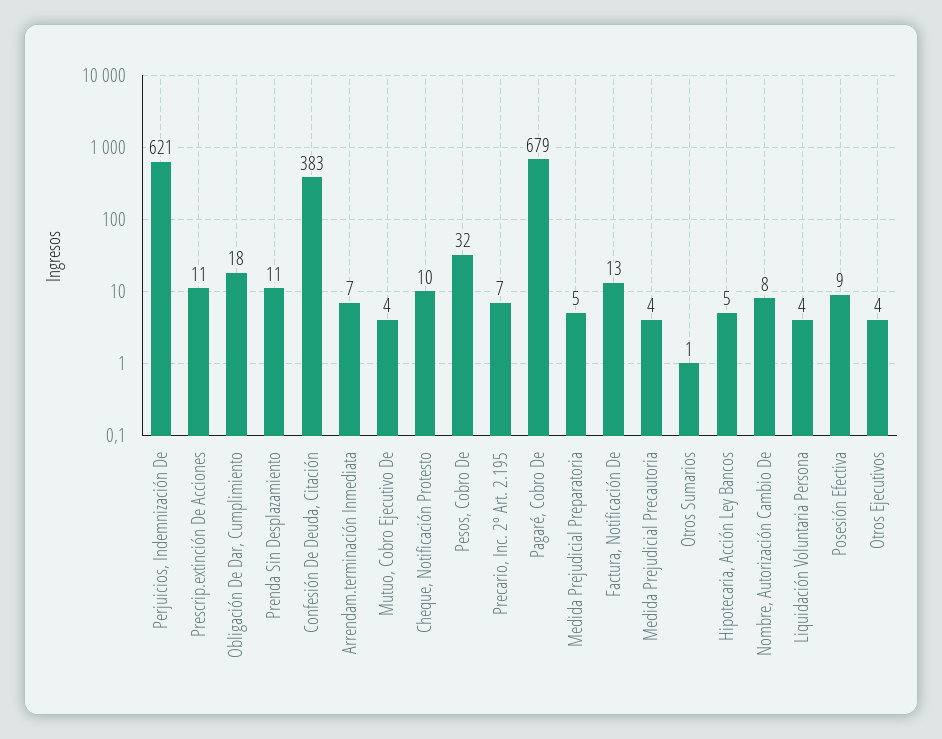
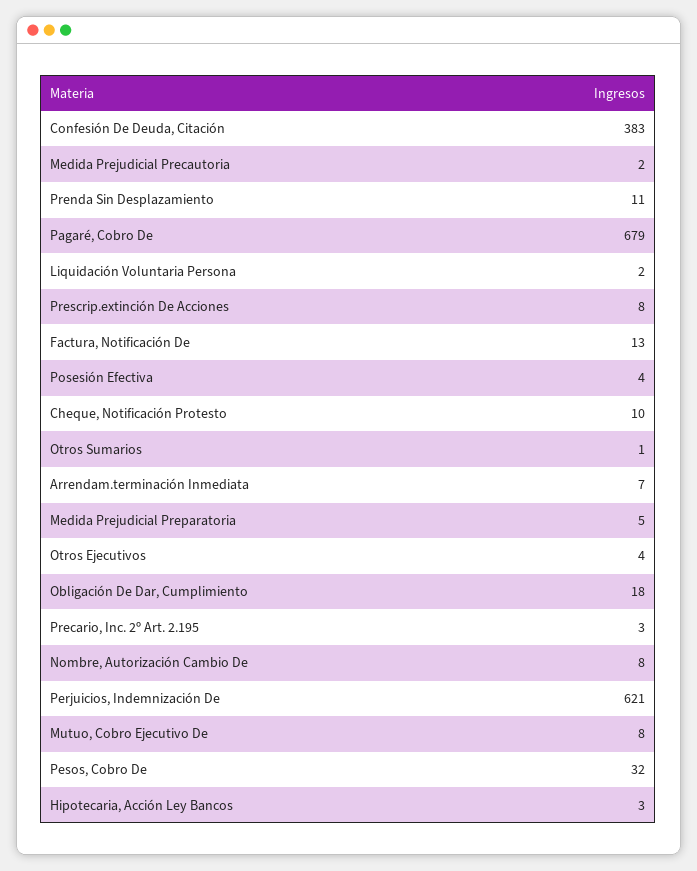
  {
    "Perjuicios, Indemnización De": 621,
-   "Prescrip.extinción De Acciones": 11,
+   "Prescrip.extinción De Acciones": 8,
    "Obligación De Dar, Cumplimiento": 18,
    "Prenda Sin Desplazamiento": 11,
    "Confesión De Deuda, Citación": 383,
    "Arrendam.terminación Inmediata": 7,
-   "Mutuo, Cobro Ejecutivo De": 4,
+   "Mutuo, Cobro Ejecutivo De": 8,
    "Cheque, Notificación Protesto": 10,
    "Pesos, Cobro De": 32,
-   "Precario, Inc. 2º Art. 2.195": 7,
+   "Precario, Inc. 2º Art. 2.195": 3,
    "Pagaré, Cobro De": 679,
    "Medida Prejudicial Preparatoria": 5,
    "Factura, Notificación De": 13,
-   "Medida Prejudicial Precautoria": 4,
+   "Medida Prejudicial Precautoria": 2,
    "Otros Sumarios": 1,
-   "Hipotecaria, Acción Ley Bancos": 5,
+   "Hipotecaria, Acción Ley Bancos": 3,
    "Nombre, Autorización Cambio De": 8,
-   "Liquidación Voluntaria Persona": 4,
+   "Liquidación Voluntaria Persona": 2,
-   "Posesión Efectiva": 9,
+   "Posesión Efectiva": 4,
    "Otros Ejecutivos": 4
  }

